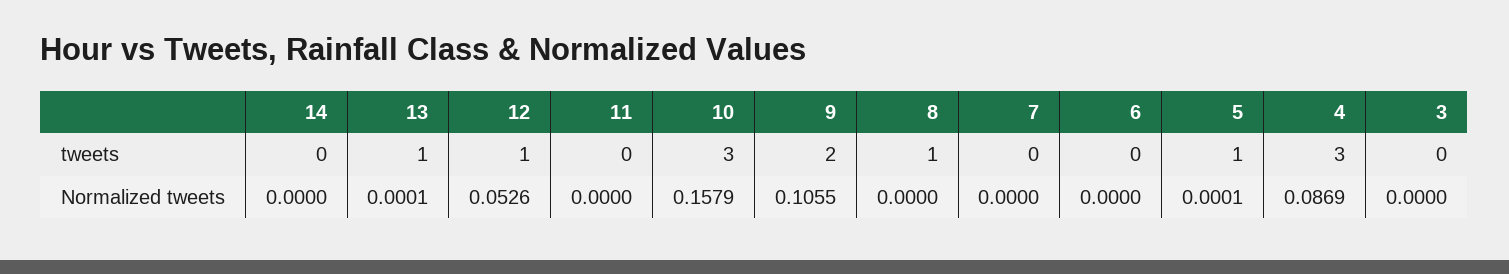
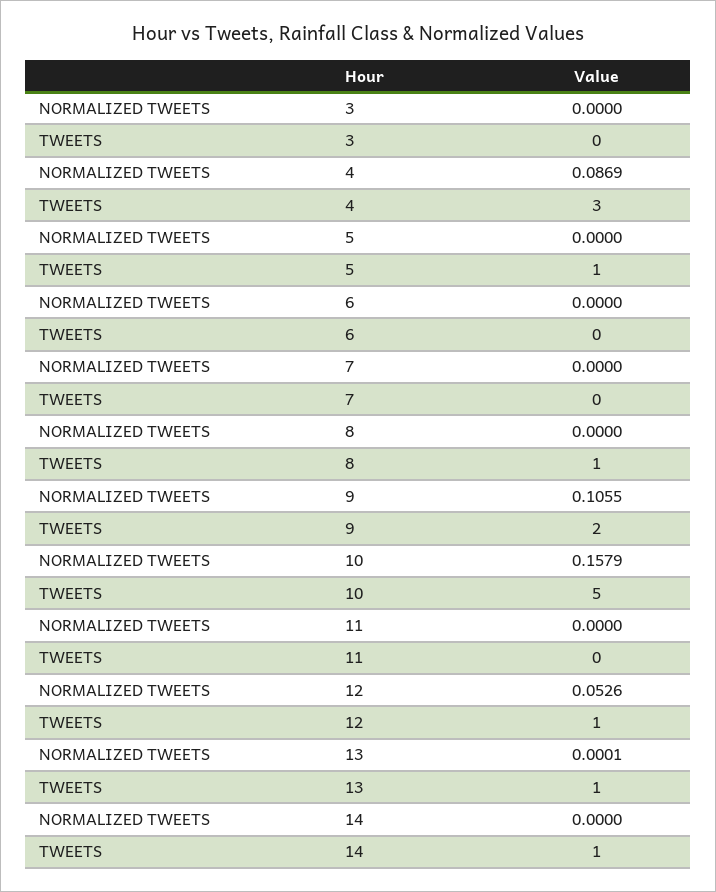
  {
    "14": {
-     "tweets": 0,
+     "tweets": 1,
      "Normalized tweets": 0
    },
    "13": {
      "tweets": 1,
      "Normalized tweets": 0.0001
    },
    "12": {
      "tweets": 1,
      "Normalized tweets": 0.0526
    },
    "11": {
      "tweets": 0,
      "Normalized tweets": 0
    },
    "10": {
-     "tweets": 3,
+     "tweets": 5,
      "Normalized tweets": 0.1579
    },
    "9": {
      "tweets": 2,
      "Normalized tweets": 0.1055
    },
    "8": {
      "tweets": 1,
      "Normalized tweets": 0
    },
    "7": {
      "tweets": 0,
      "Normalized tweets": 0
    },
    "6": {
      "tweets": 0,
      "Normalized tweets": 0
    },
    "5": {
      "tweets": 1,
-     "Normalized tweets": 0.0001
+     "Normalized tweets": 0
    },
    "4": {
      "tweets": 3,
      "Normalized tweets": 0.0869
    },
    "3": {
      "tweets": 0,
      "Normalized tweets": 0
    }
  }

